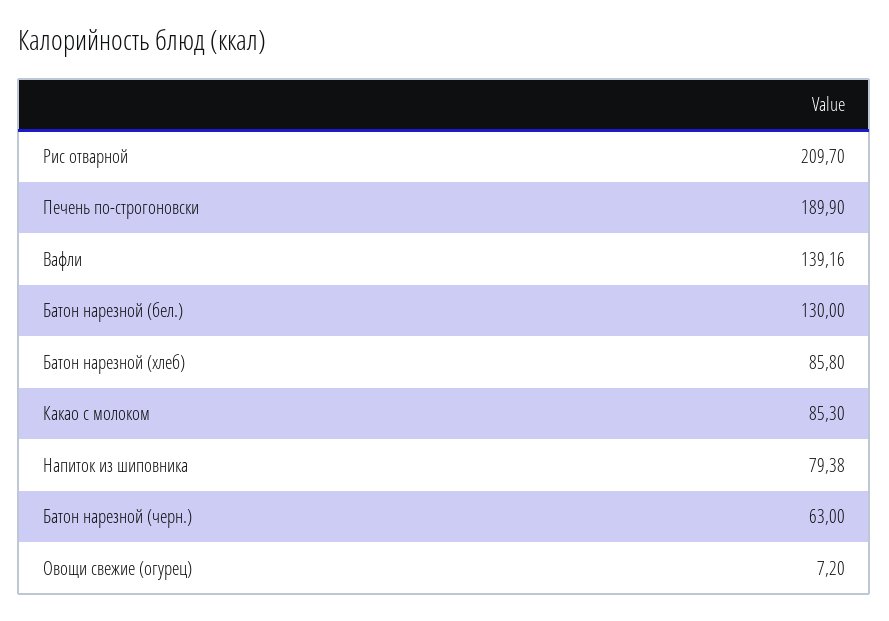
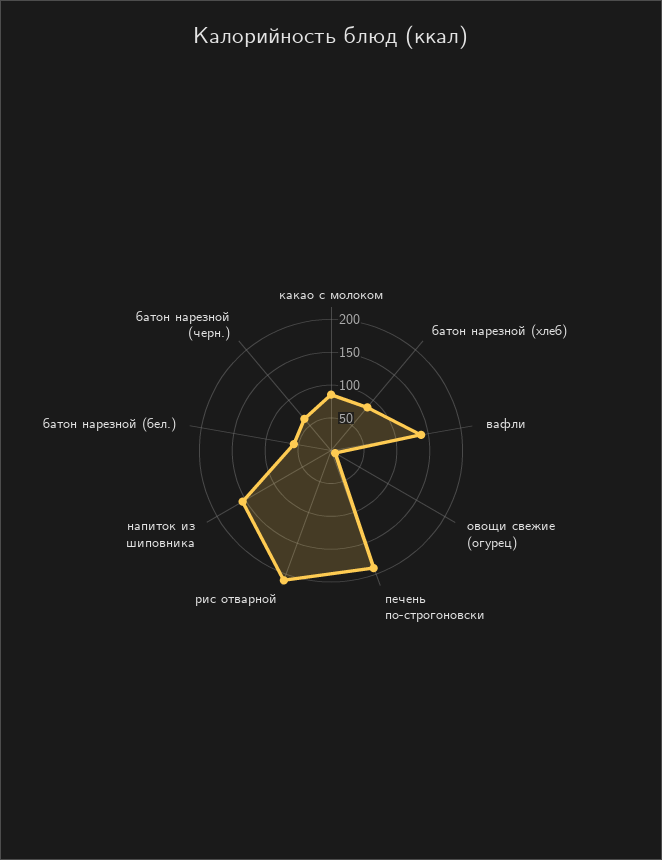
  {
    "Рис отварной": 209.7,
    "Печень по-строгоновски": 189.9,
    "Вафли": 139.16,
-   "Батон нарезной (бел.)": 130,
+   "Батон нарезной (бел.)": 50,
    "Батон нарезной (хлеб)": 85.8,
    "Какао с молоком": 85.3,
-   "Напиток из шиповника": 79.38,
+   "Напиток из шиповника": 150,
    "Батон нарезной (черн.)": 63,
    "Овощи свежие (огурец)": 7.2
  }

